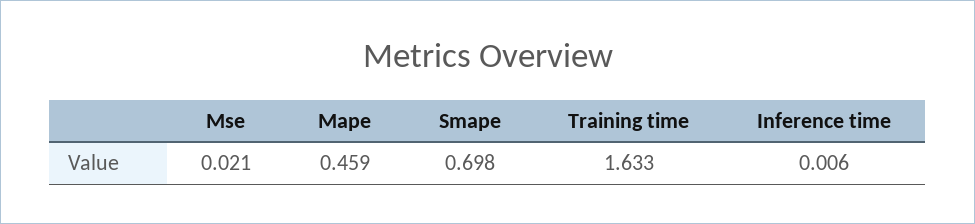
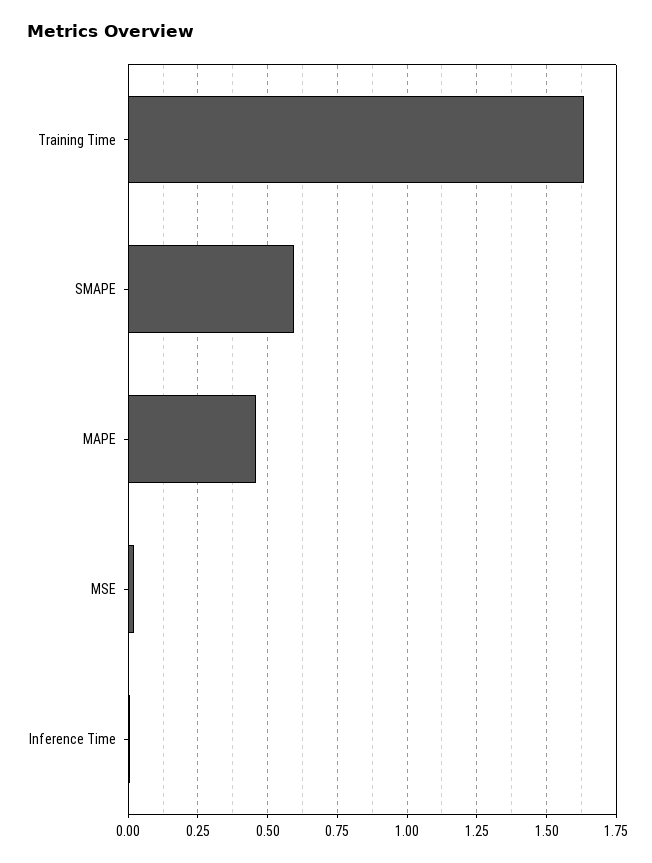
  {
    "Mse": 0.021,
    "Mape": 0.459,
-   "Smape": 0.698,
+   "Smape": 0.6,
    "Training time": 1.633,
    "Inference time": 0.006
  }

